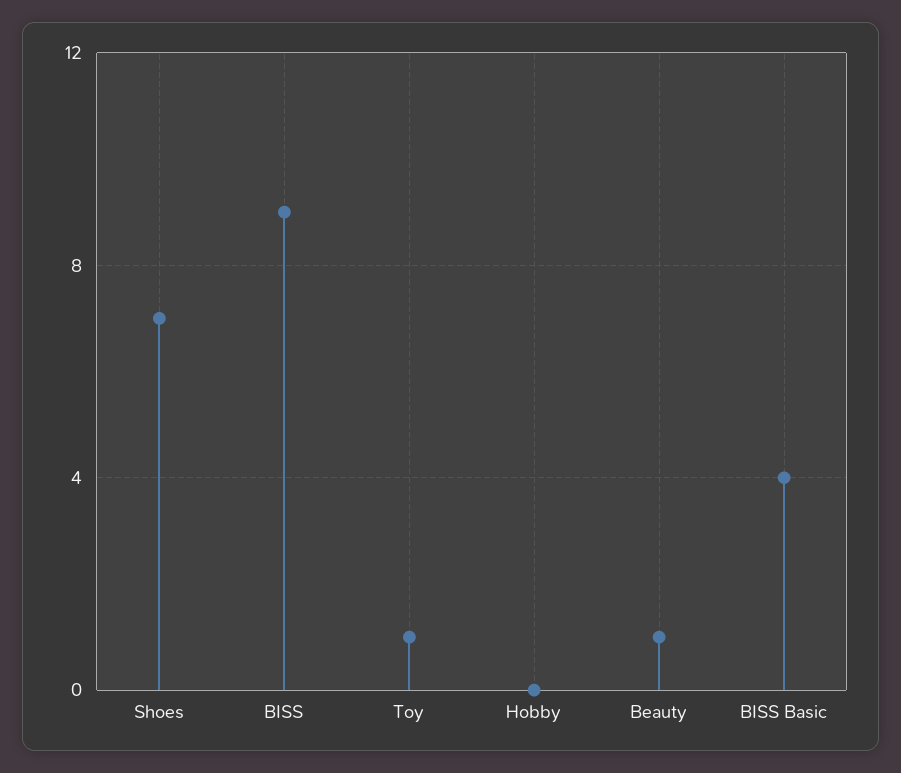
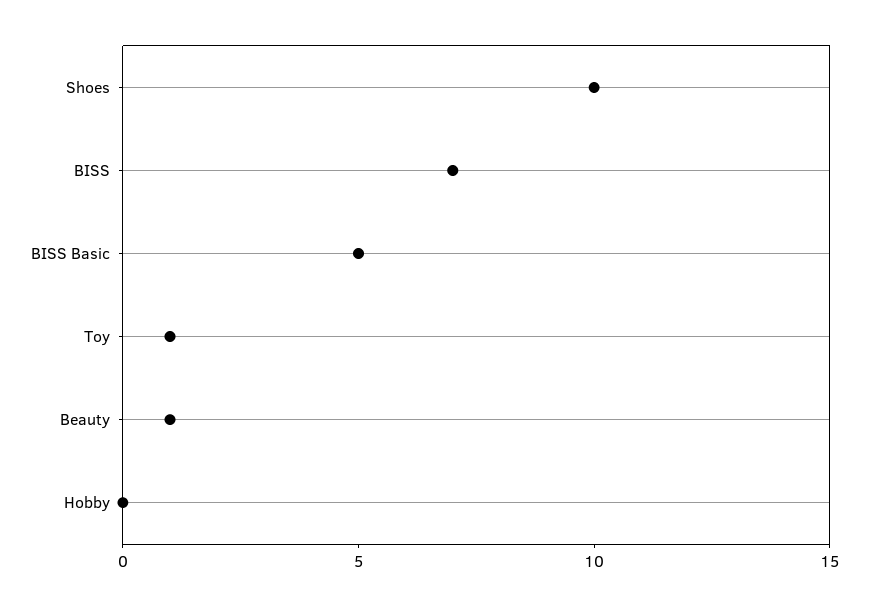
  {
-   "Shoes": 7,
+   "Shoes": 10,
-   "BISS": 9,
+   "BISS": 7,
    "Toy": 1,
    "Hobby": 0,
    "Beauty": 1,
-   "BISS Basic": 4
+   "BISS Basic": 5
  }

